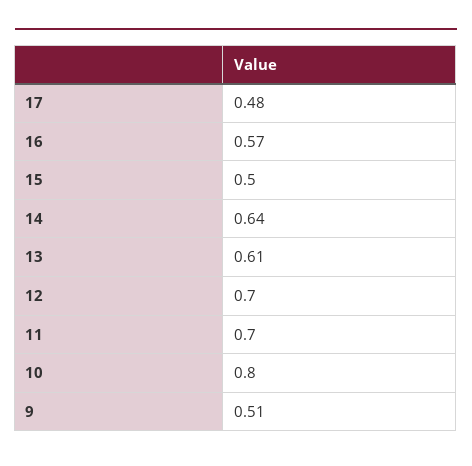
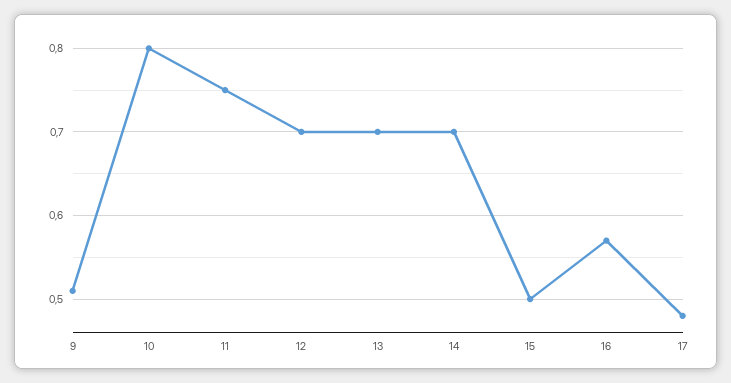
  {
    "17": 0.48,
    "16": 0.57,
    "15": 0.5,
-   "14": 0.64,
+   "14": 0.7,
-   "13": 0.61,
+   "13": 0.7,
    "12": 0.7,
-   "11": 0.7,
+   "11": 0.75,
    "10": 0.8,
    "9": 0.51
  }

